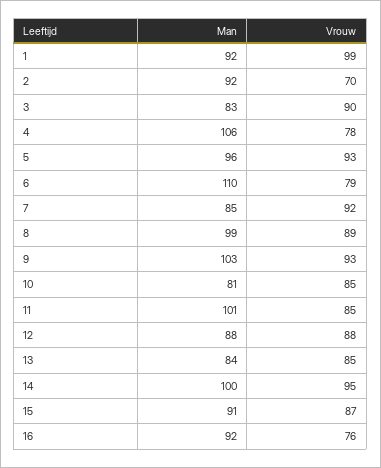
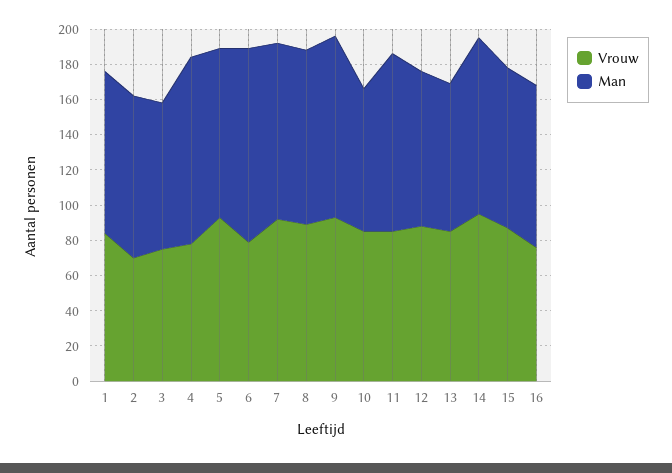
  {
    "Man": {
      "1": 92,
      "2": 92,
      "3": 83,
      "4": 106,
      "5": 96,
      "6": 110,
-     "7": 85,
+     "7": 100,
      "8": 99,
      "9": 103,
      "10": 81,
      "11": 101,
      "12": 88,
      "13": 84,
      "14": 100,
      "15": 91,
      "16": 92
    },
    "Vrouw": {
-     "1": 99,
+     "1": 85,
      "2": 70,
-     "3": 90,
+     "3": 75,
      "4": 78,
      "5": 93,
      "6": 79,
      "7": 92,
      "8": 89,
      "9": 93,
      "10": 85,
      "11": 85,
      "12": 88,
      "13": 85,
      "14": 95,
      "15": 87,
      "16": 76
    }
  }

